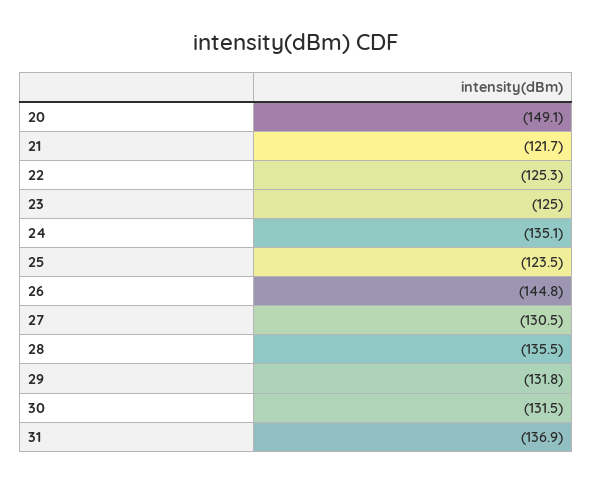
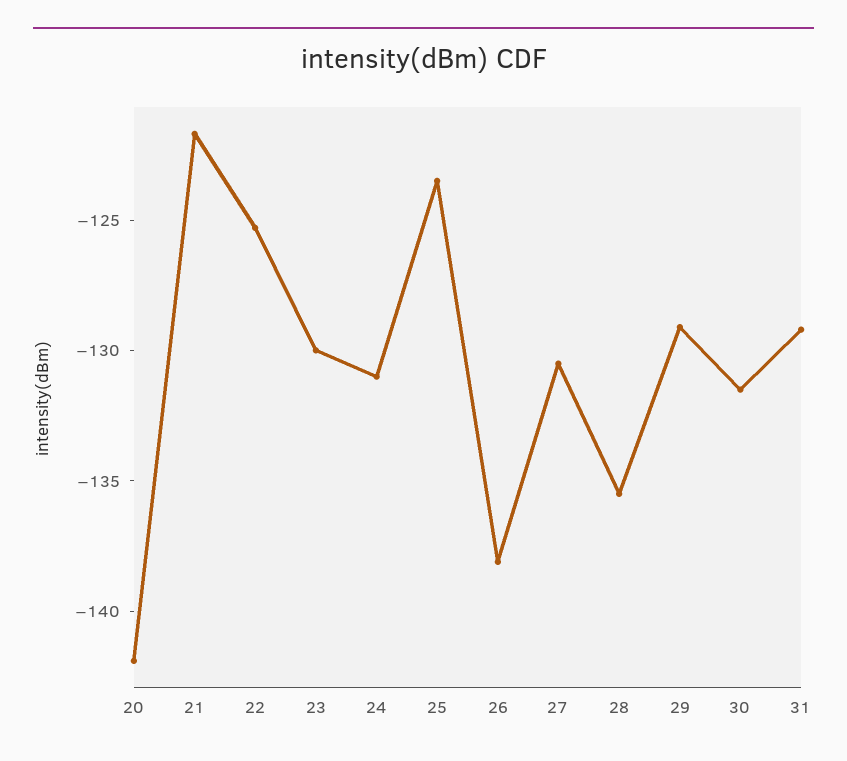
  {
-   "20": -149.1,
+   "20": -142,
    "21": -121.7,
    "22": -125.3,
-   "23": -125,
+   "23": -130,
-   "24": -135.1,
+   "24": -131,
    "25": -123.5,
-   "26": -144.8,
+   "26": -138,
    "27": -130.5,
    "28": -135.5,
-   "29": -131.8,
+   "29": -129,
    "30": -131.5,
-   "31": -136.9
+   "31": -129
  }

